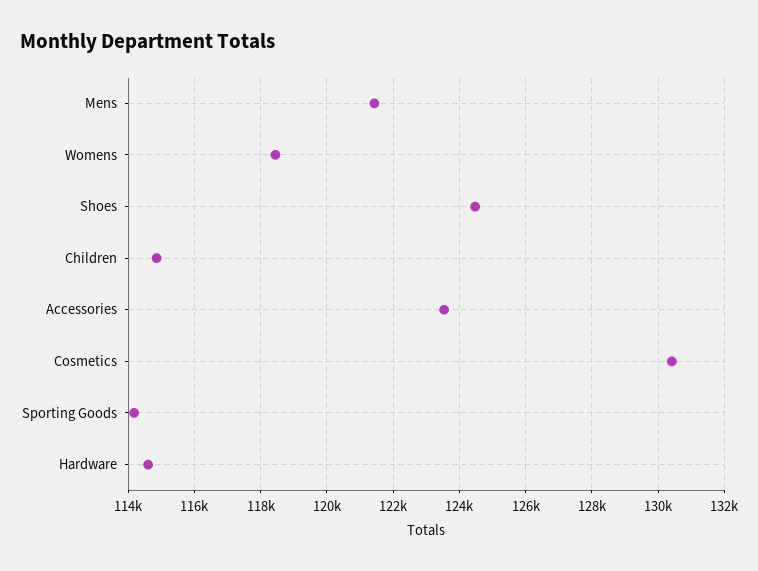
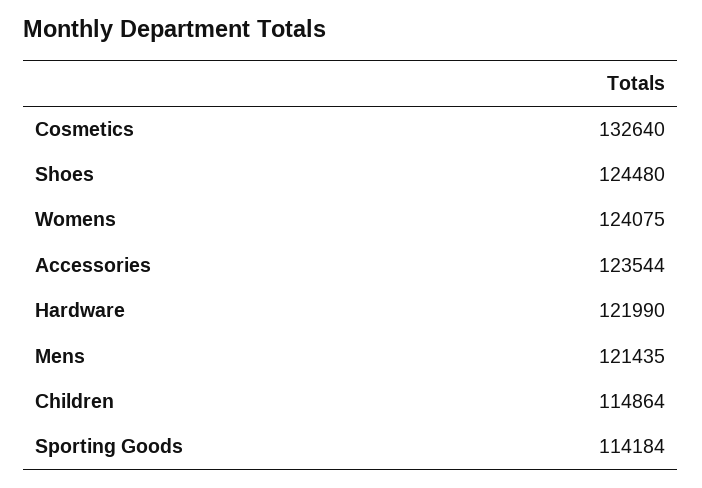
  {
    "Mens": 121435,
-   "Womens": 118400,
+   "Womens": 124075,
    "Shoes": 124480,
    "Children": 114864,
    "Accessories": 123544,
-   "Cosmetics": 130400,
+   "Cosmetics": 132640,
    "Sporting Goods": 114184,
-   "Hardware": 114600
+   "Hardware": 121990
  }

